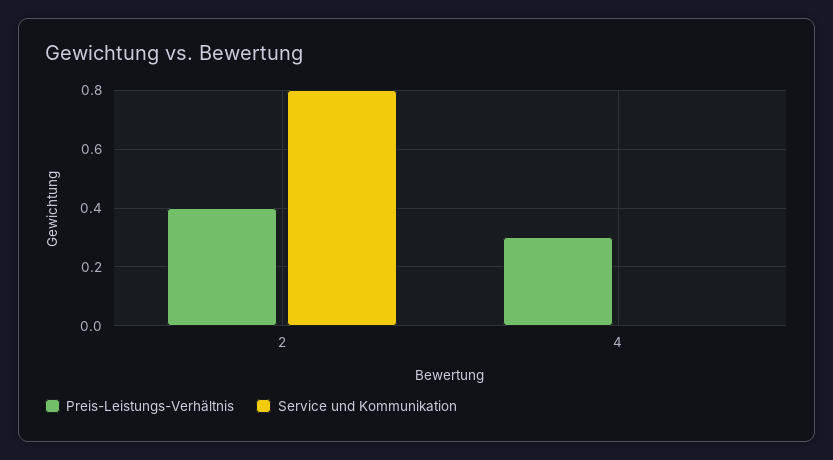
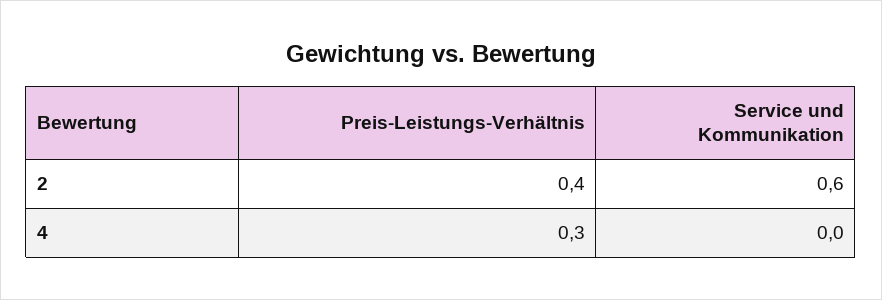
  {
    "Preis-Leistungs-Verhältnis": {
      "2": 0.4,
      "4": 0.3
    },
    "Service und Kommunikation": {
-     "2": 0.8,
+     "2": 0.6,
      "4": 0
    }
  }

